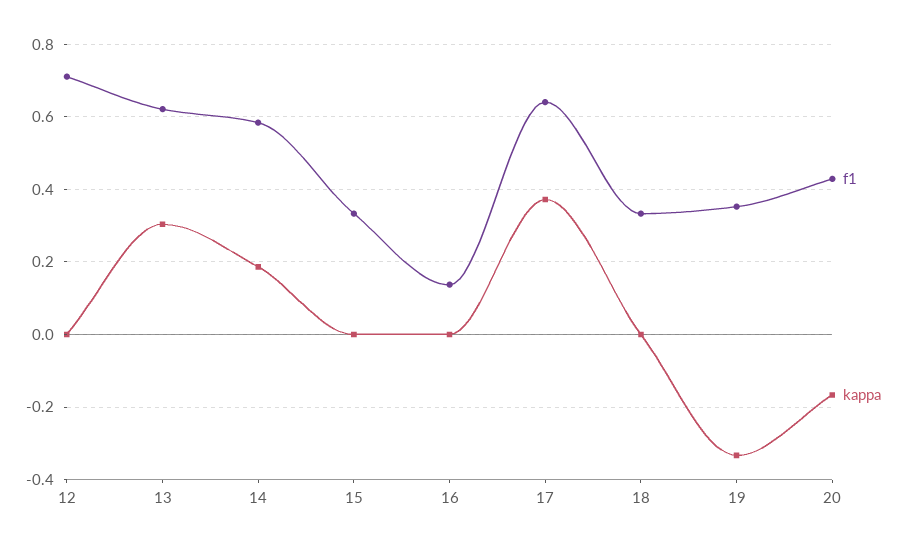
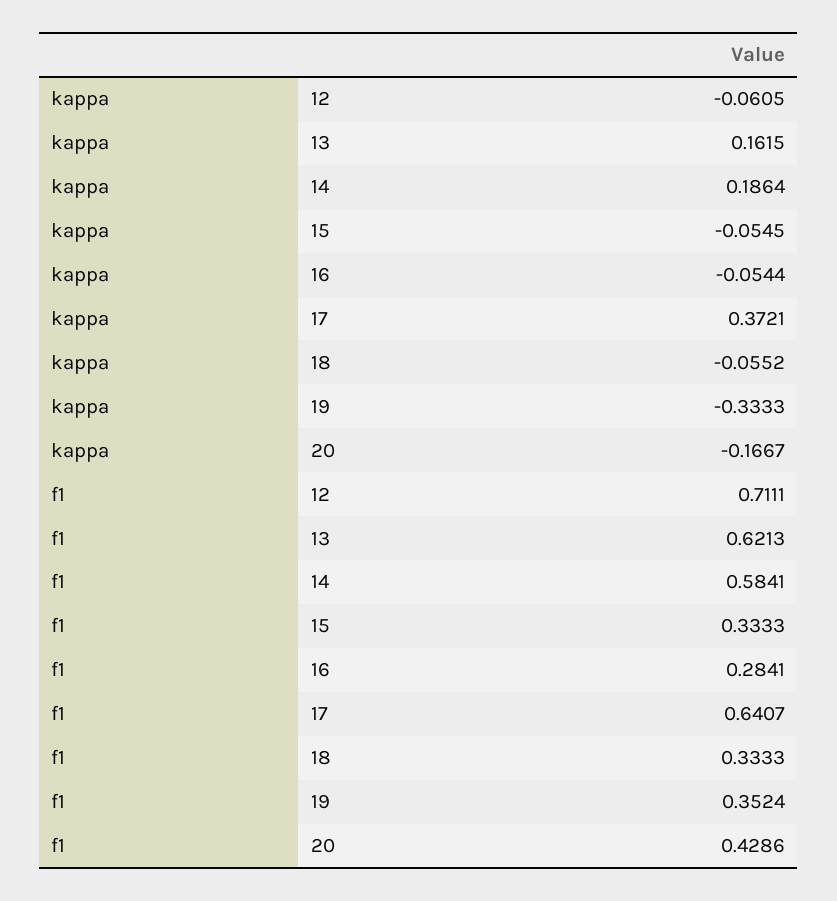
  {
    "f1": {
      "12": 0.7111,
      "13": 0.6213,
      "14": 0.5841,
      "15": 0.3333,
-     "16": 0.14,
+     "16": 0.2841,
      "17": 0.6407,
      "18": 0.3333,
      "19": 0.3524,
      "20": 0.4286
    },
    "kappa": {
-     "12": 0,
+     "12": -0.0605,
-     "13": 0.3,
+     "13": 0.1615,
      "14": 0.1864,
-     "15": 0,
+     "15": -0.0545,
-     "16": 0,
+     "16": -0.0544,
      "17": 0.3721,
-     "18": 0,
+     "18": -0.0552,
      "19": -0.3333,
      "20": -0.1667
    }
  }

